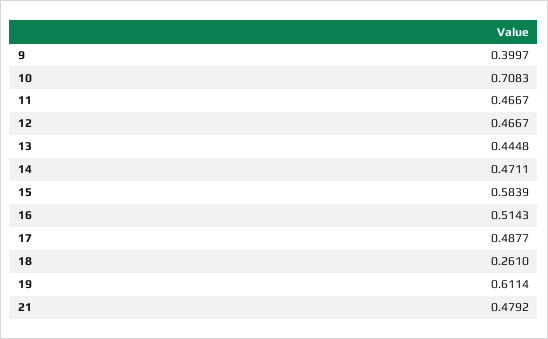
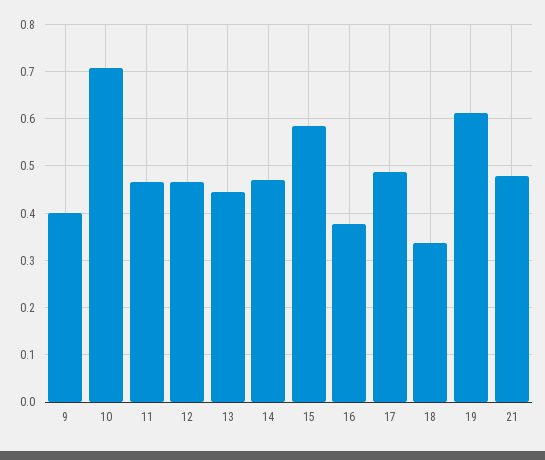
  {
    "9": 0.3997,
    "10": 0.7083,
    "11": 0.4667,
    "12": 0.4667,
    "13": 0.4448,
    "14": 0.4711,
    "15": 0.5839,
-   "16": 0.5143,
+   "16": 0.38,
    "17": 0.4877,
-   "18": 0.261,
+   "18": 0.34,
    "19": 0.6114,
    "21": 0.4792
  }

